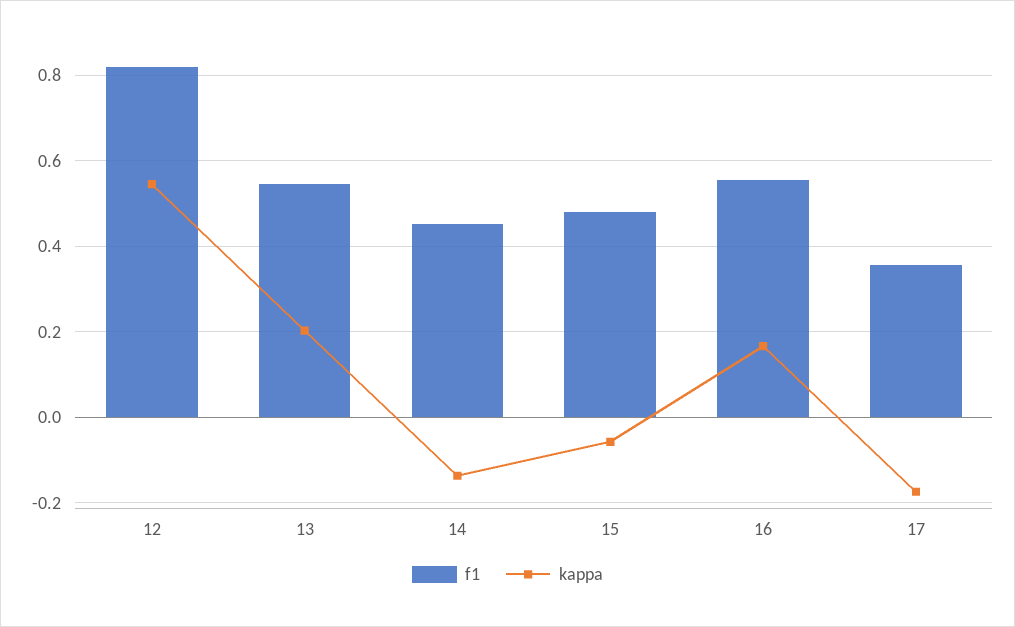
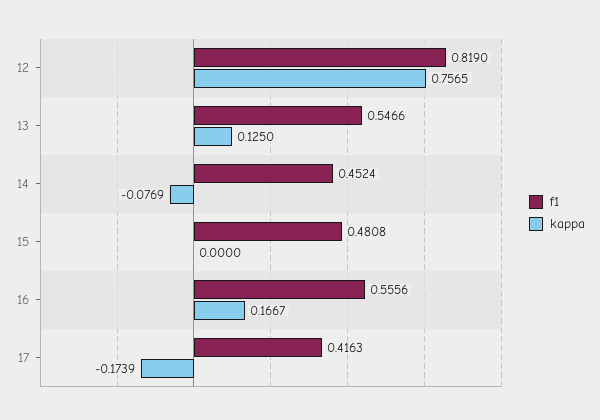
  {
    "f1": {
      "12": 0.819,
      "13": 0.5466,
      "14": 0.4524,
      "15": 0.4808,
      "16": 0.5556,
-     "17": 0.36
+     "17": 0.4163
    },
    "kappa": {
-     "12": 0.54,
+     "12": 0.7565,
-     "13": 0.2,
+     "13": 0.125,
-     "14": -0.14,
+     "14": -0.0769,
-     "15": -0.06,
+     "15": 0,
      "16": 0.1667,
      "17": -0.1739
    }
  }

